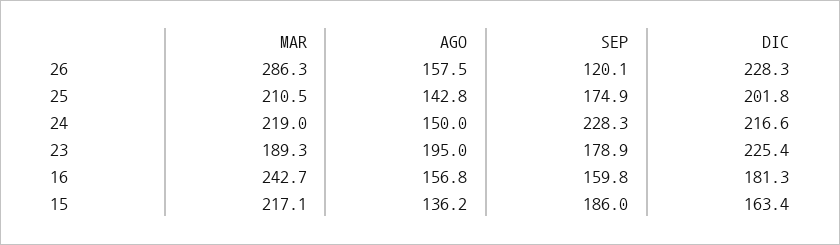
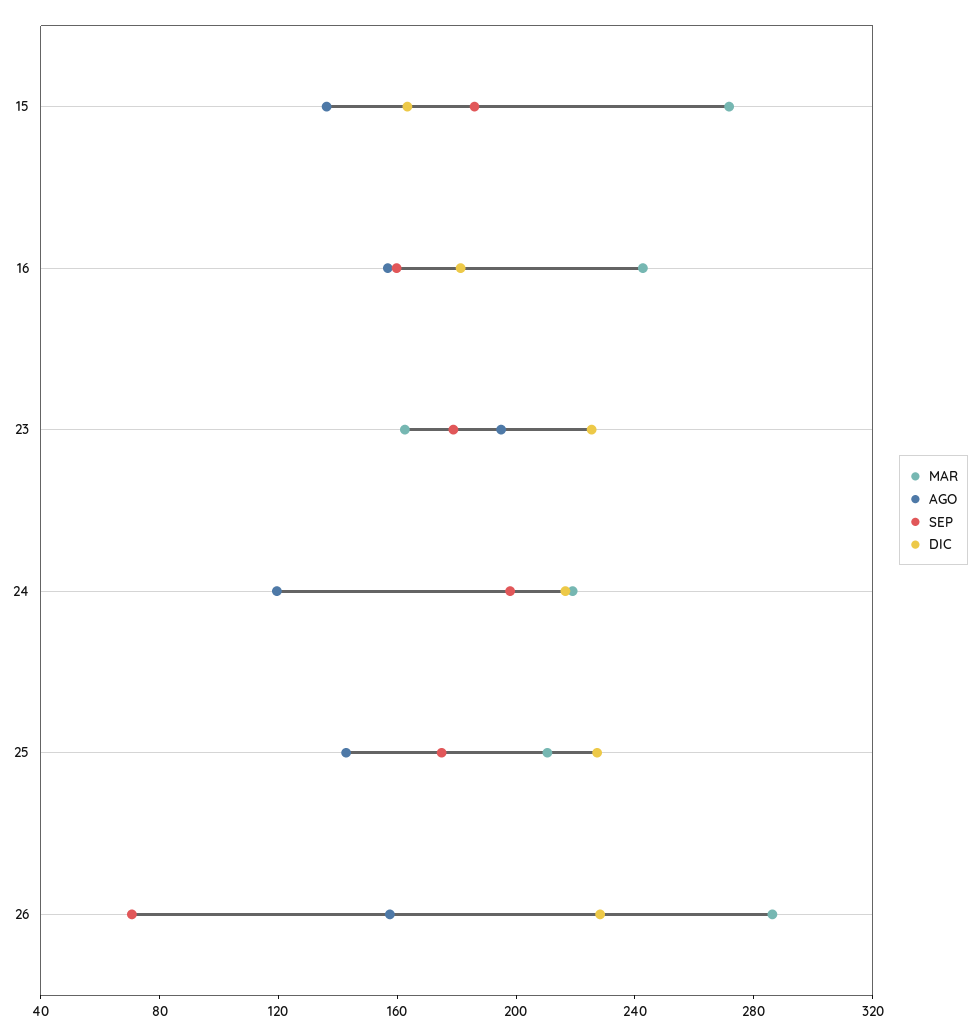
  {
    "MAR": {
      "26": 286.3,
      "25": 210.5,
      "24": 219,
-     "23": 189.3,
+     "23": 160,
      "16": 242.7,
-     "15": 217.1
+     "15": 270
    },
    "AGO": {
      "26": 157.5,
      "25": 142.8,
-     "24": 150,
+     "24": 120,
      "23": 195,
      "16": 156.8,
      "15": 136.2
    },
    "SEP": {
-     "26": 120.1,
+     "26": 70,
      "25": 174.9,
-     "24": 228.3,
+     "24": 200,
      "23": 178.9,
      "16": 159.8,
      "15": 186
    },
    "DIC": {
      "26": 228.3,
-     "25": 201.8,
+     "25": 230,
      "24": 216.6,
      "23": 225.4,
      "16": 181.3,
      "15": 163.4
    }
  }

